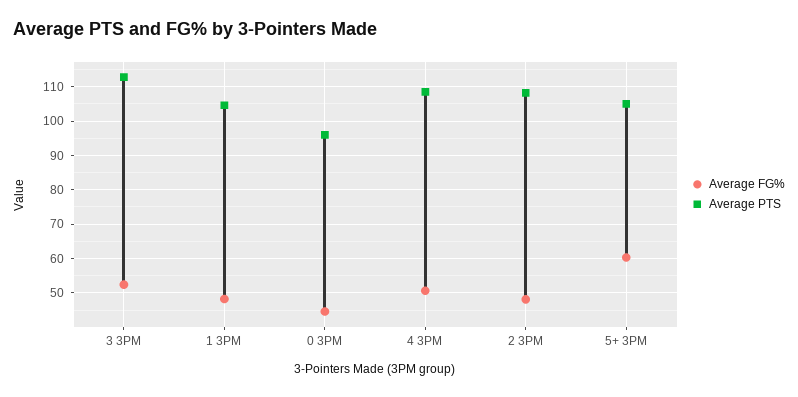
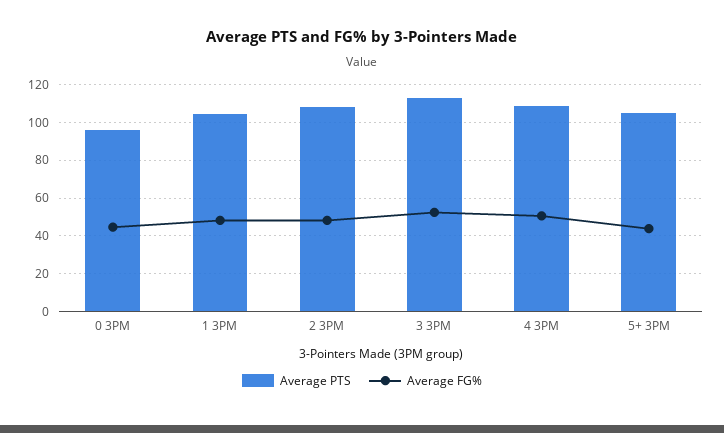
  {
    "Average FG%": {
      "3 3PM": 52,
      "1 3PM": 48,
      "0 3PM": 44,
      "4 3PM": 50,
      "2 3PM": 48,
-     "5+ 3PM": 60
+     "5+ 3PM": 45
    },
    "Average PTS": {
      "3 3PM": 112,
      "1 3PM": 104,
      "0 3PM": 96,
      "4 3PM": 108,
      "2 3PM": 108,
      "5+ 3PM": 106
    }
  }

